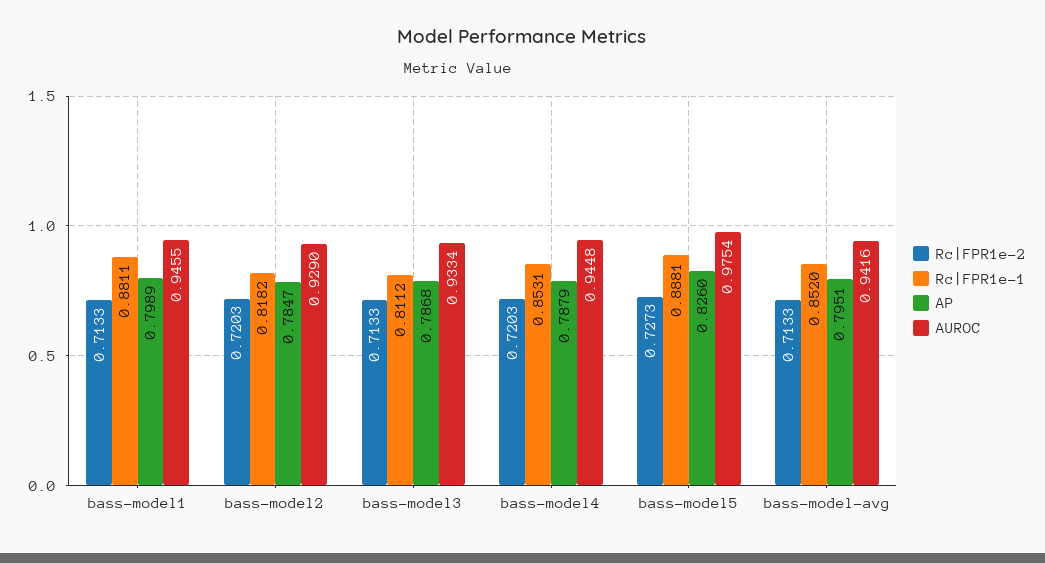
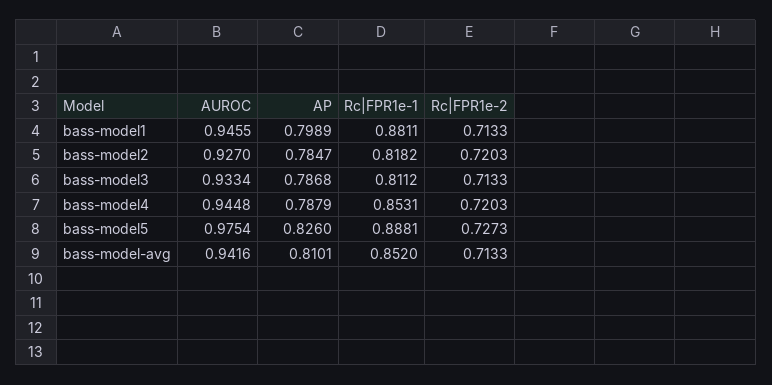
  {
    "Rc|FPR1e-2": {
      "bass-model1": 0.7133,
      "bass-model2": 0.7203,
      "bass-model3": 0.7133,
      "bass-model4": 0.7203,
      "bass-model5": 0.7273,
      "bass-model-avg": 0.7133
    },
    "Rc|FPR1e-1": {
      "bass-model1": 0.8811,
      "bass-model2": 0.8182,
      "bass-model3": 0.8112,
      "bass-model4": 0.8531,
      "bass-model5": 0.8881,
      "bass-model-avg": 0.852
    },
    "AP": {
      "bass-model1": 0.7989,
      "bass-model2": 0.7847,
      "bass-model3": 0.7868,
      "bass-model4": 0.7879,
      "bass-model5": 0.826,
-     "bass-model-avg": 0.7951
+     "bass-model-avg": 0.8101
    },
    "AUROC": {
      "bass-model1": 0.9455,
-     "bass-model2": 0.929,
+     "bass-model2": 0.927,
      "bass-model3": 0.9334,
      "bass-model4": 0.9448,
      "bass-model5": 0.9754,
      "bass-model-avg": 0.9416
    }
  }

